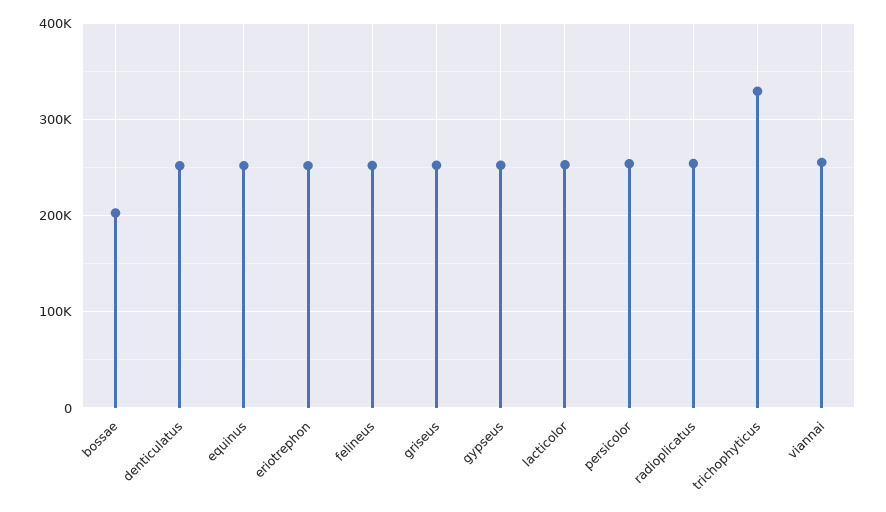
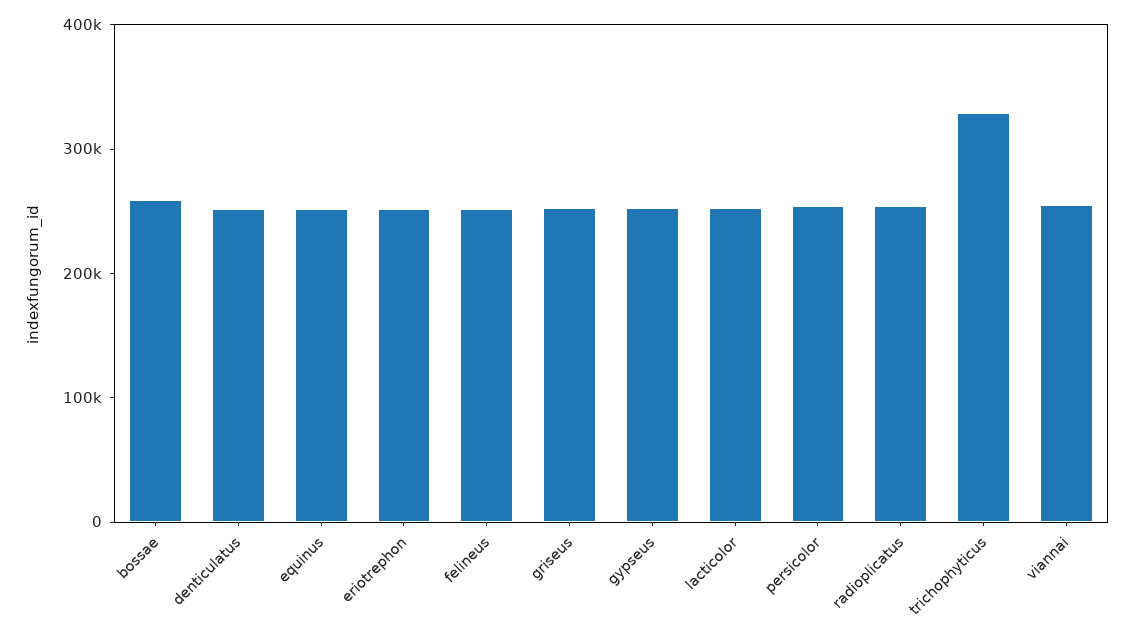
  {
-   "bossae": 200000,
+   "bossae": 260000,
    "denticulatus": 250000,
    "equinus": 250000,
    "eriotrephon": 250000,
    "felineus": 250000,
    "griseus": 250000,
    "gypseus": 250000,
    "lacticolor": 250000,
    "persicolor": 250000,
    "radioplicatus": 250000,
    "trichophyticus": 330000,
    "viannai": 260000
  }

